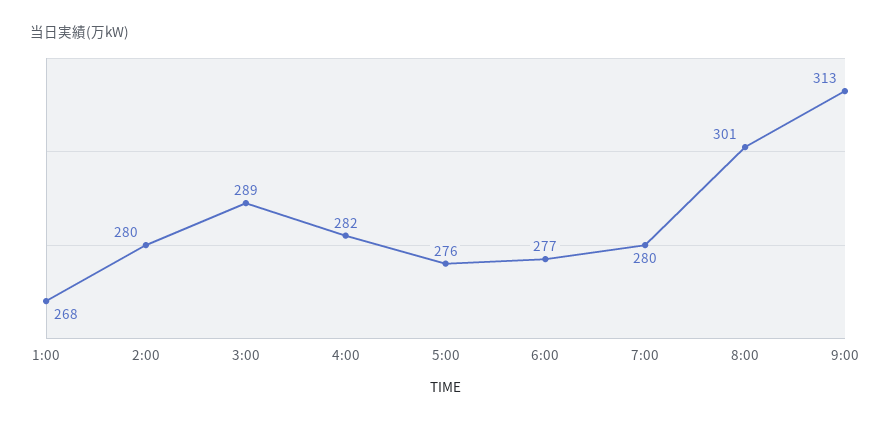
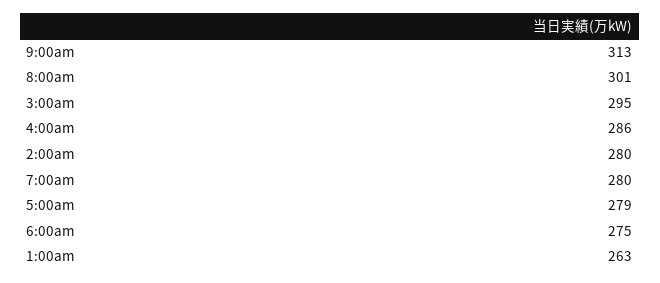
  {
-   "1:00": 268,
+   "1:00": 263,
    "2:00": 280,
-   "3:00": 289,
+   "3:00": 295,
-   "4:00": 282,
+   "4:00": 286,
-   "5:00": 276,
+   "5:00": 279,
-   "6:00": 277,
+   "6:00": 275,
    "7:00": 280,
    "8:00": 301,
    "9:00": 313
  }

